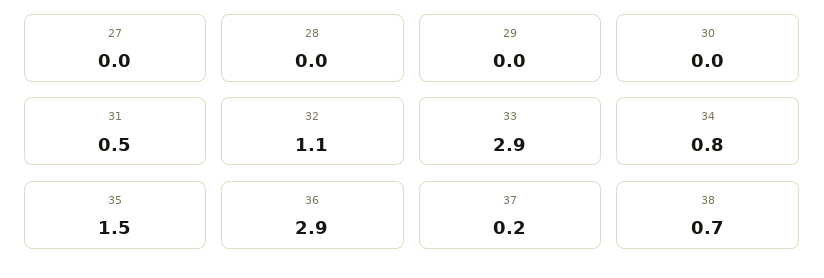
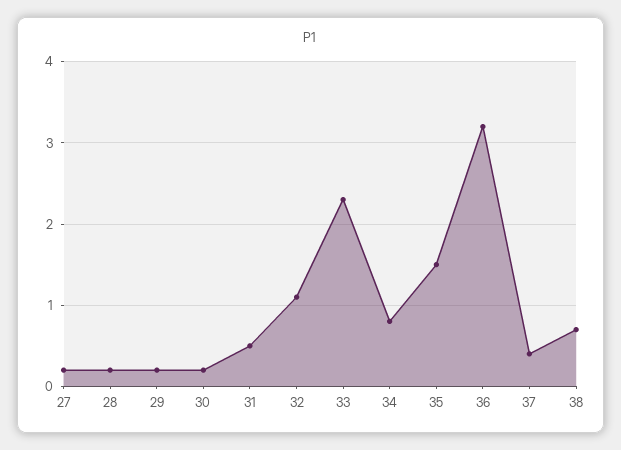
  {
-   "27": 0,
+   "27": 0.2,
-   "28": 0,
+   "28": 0.2,
-   "29": 0,
+   "29": 0.2,
-   "30": 0,
+   "30": 0.2,
    "31": 0.5,
    "32": 1.1,
-   "33": 2.9,
+   "33": 2.3,
    "34": 0.8,
    "35": 1.5,
-   "36": 2.9,
+   "36": 3.2,
-   "37": 0.2,
+   "37": 0.4,
    "38": 0.7
  }

